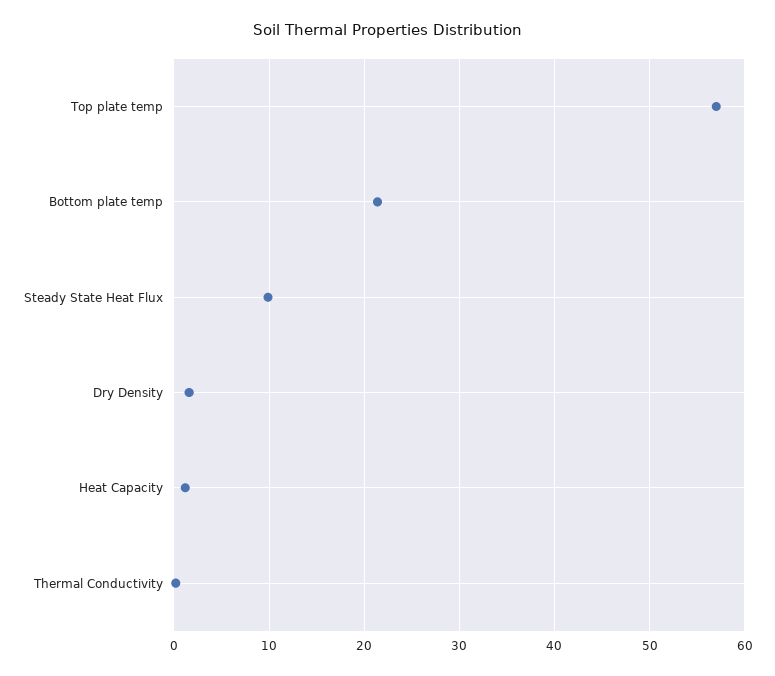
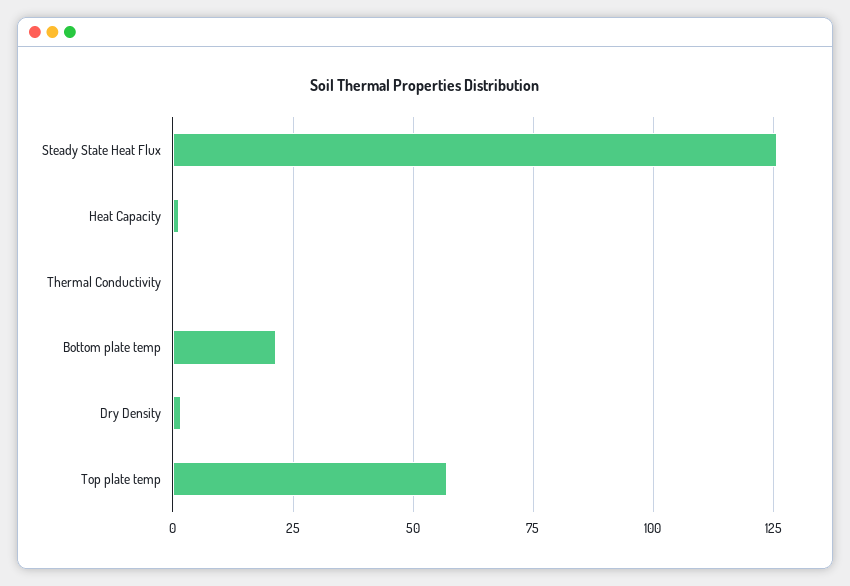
  {
    "Top plate temp": 57,
    "Bottom plate temp": 21,
-   "Steady State Heat Flux": 10,
+   "Steady State Heat Flux": 125,
    "Dry Density": 2,
    "Heat Capacity": 1,
    "Thermal Conductivity": 0
  }

